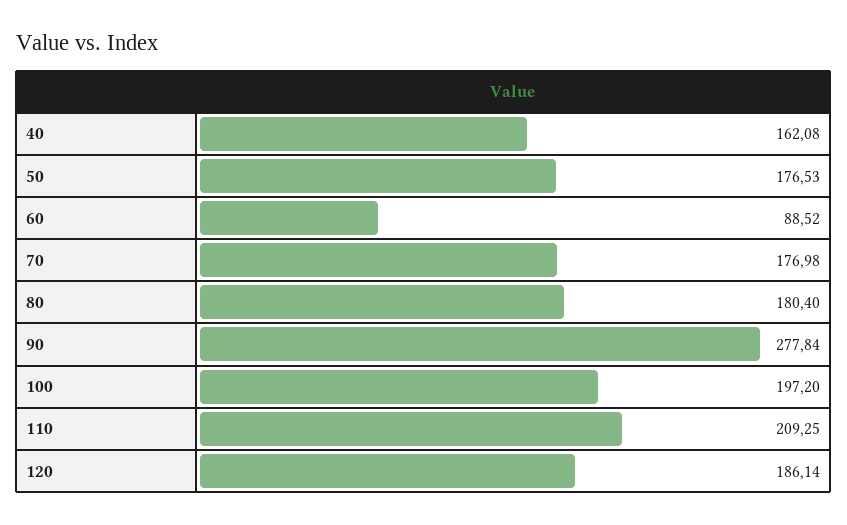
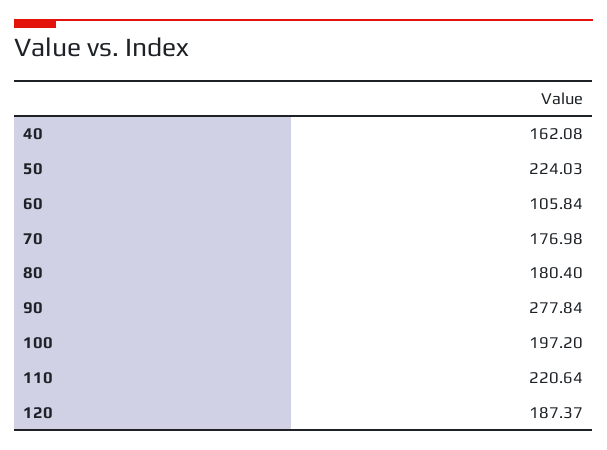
  {
    "40": 162.08,
-   "50": 176.53,
+   "50": 224.03,
-   "60": 88.52,
+   "60": 105.84,
    "70": 176.98,
    "80": 180.4,
    "90": 277.84,
    "100": 197.2,
-   "110": 209.25,
+   "110": 220.64,
-   "120": 186.14
+   "120": 187.37
  }

